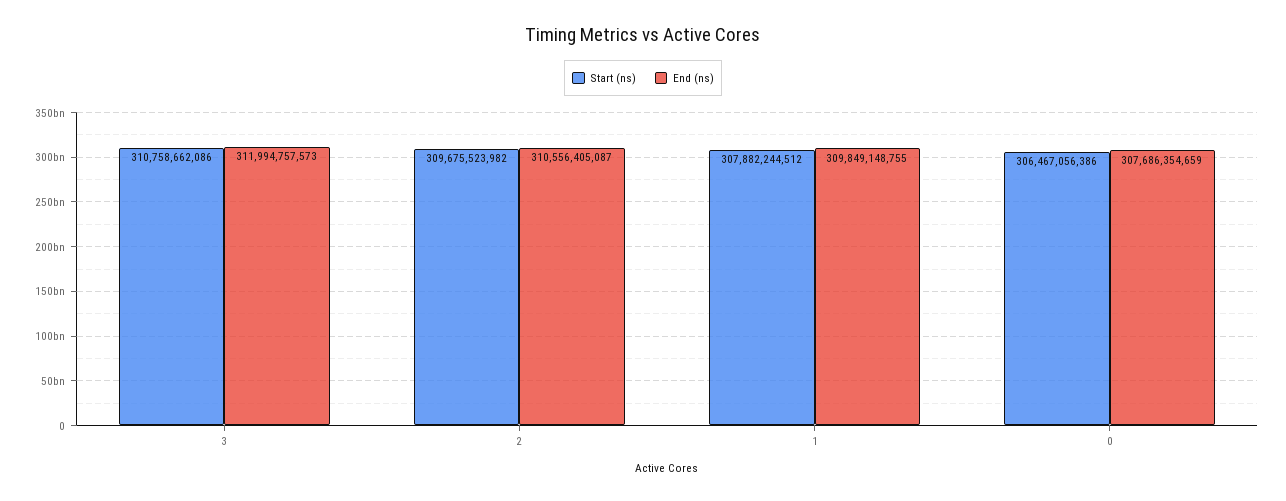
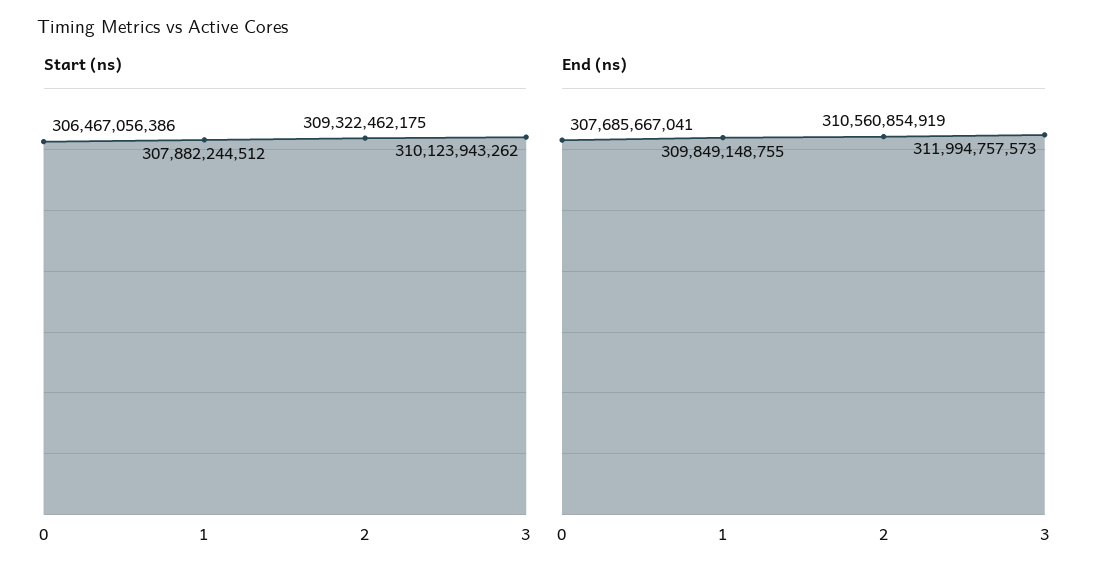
  {
    "Start (ns)": {
-     "3": 310758662086,
+     "3": 310123943262,
-     "2": 309675523982,
+     "2": 309322462175,
      "1": 307882244512,
      "0": 306467056386
    },
    "End (ns)": {
      "3": 311994757573,
-     "2": 310556405087,
+     "2": 310560854919,
      "1": 309849148755,
-     "0": 307686354659
+     "0": 307685667041
    }
  }

